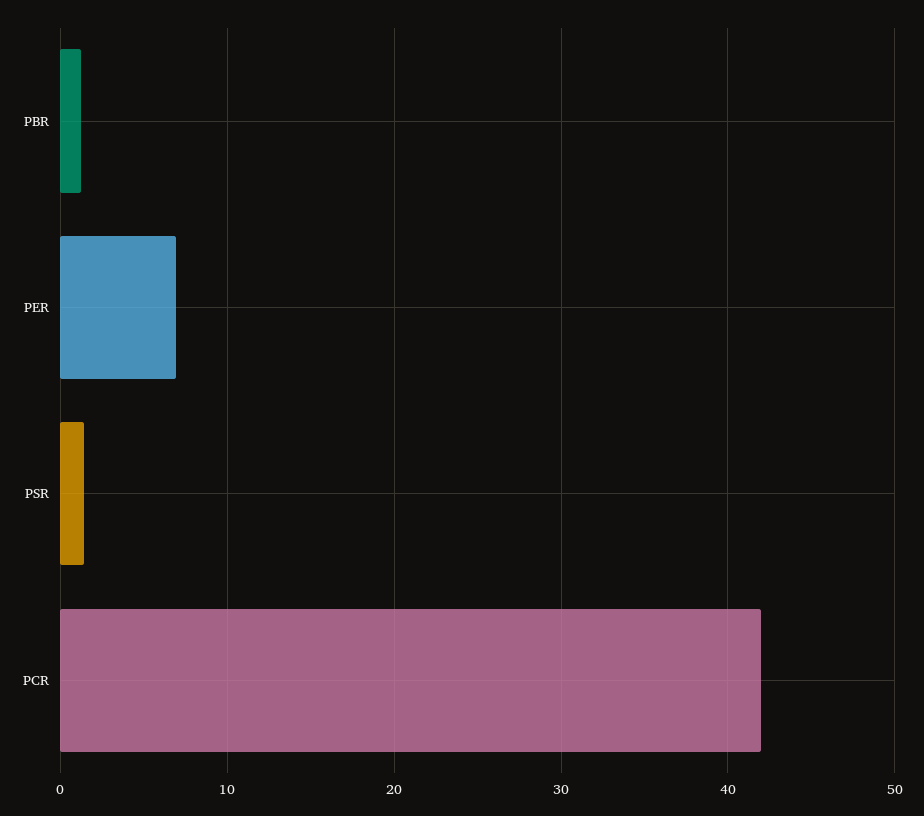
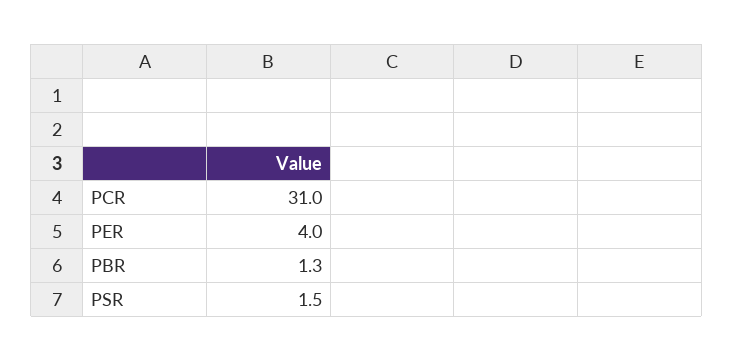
  {
    "PBR": 1.3,
-   "PER": 7,
+   "PER": 4,
    "PSR": 1.5,
-   "PCR": 42
+   "PCR": 31
  }

